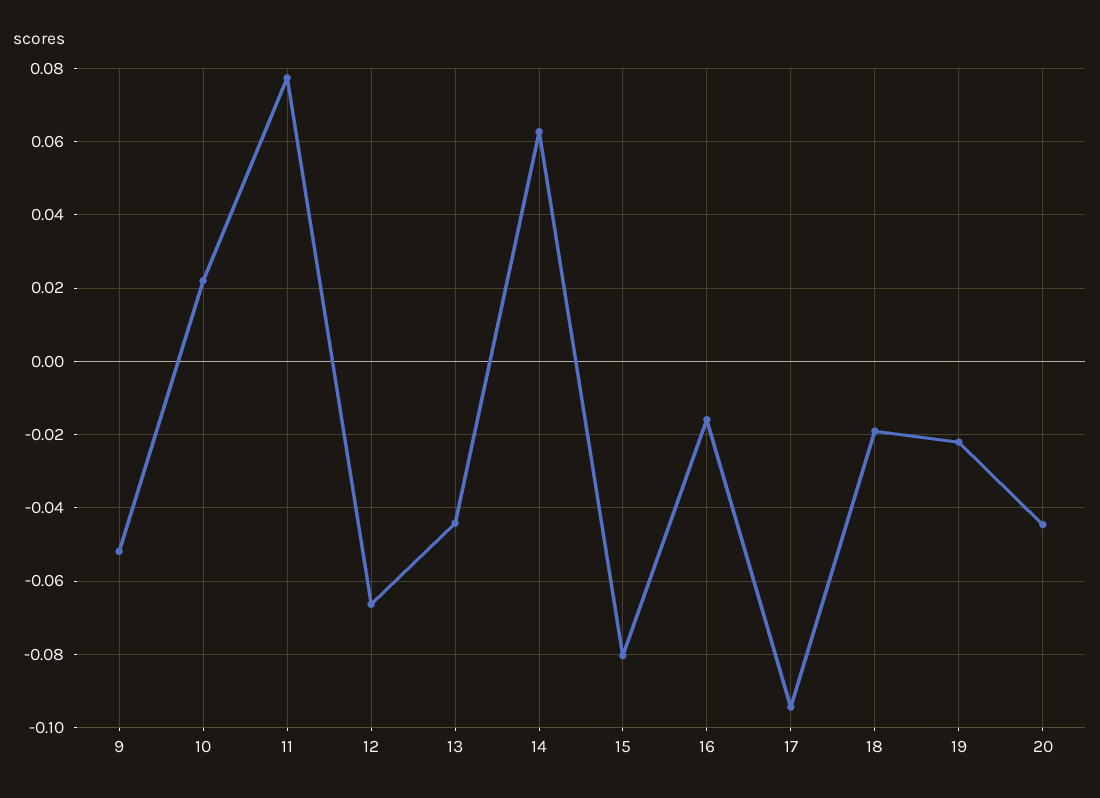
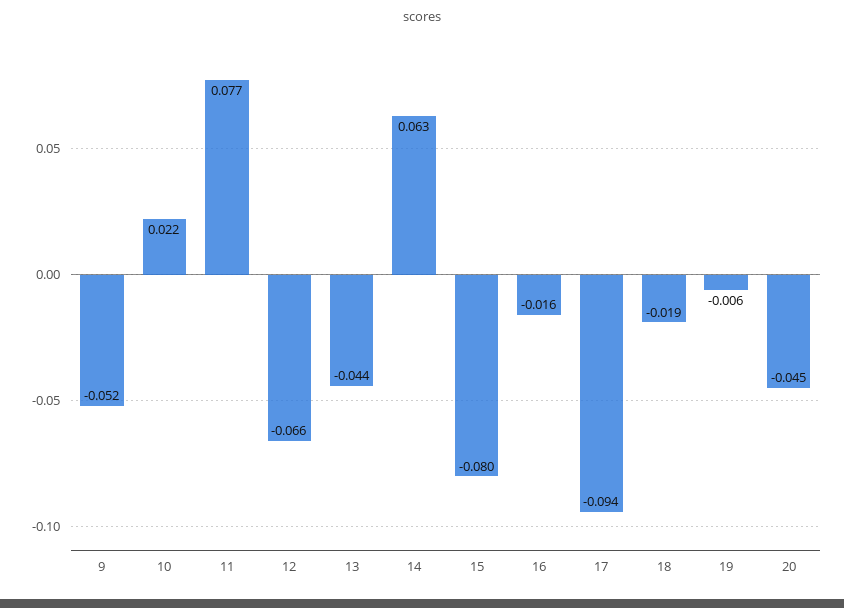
  {
    "9": -0.052,
    "10": 0.022,
    "11": 0.077,
    "12": -0.066,
    "13": -0.044,
    "14": 0.063,
    "15": -0.08,
    "16": -0.016,
    "17": -0.094,
    "18": -0.019,
-   "19": -0.022,
+   "19": -0.006,
    "20": -0.045
  }

